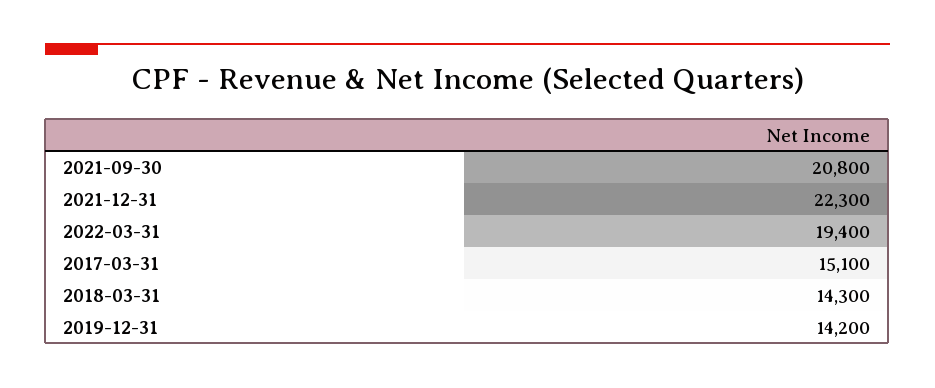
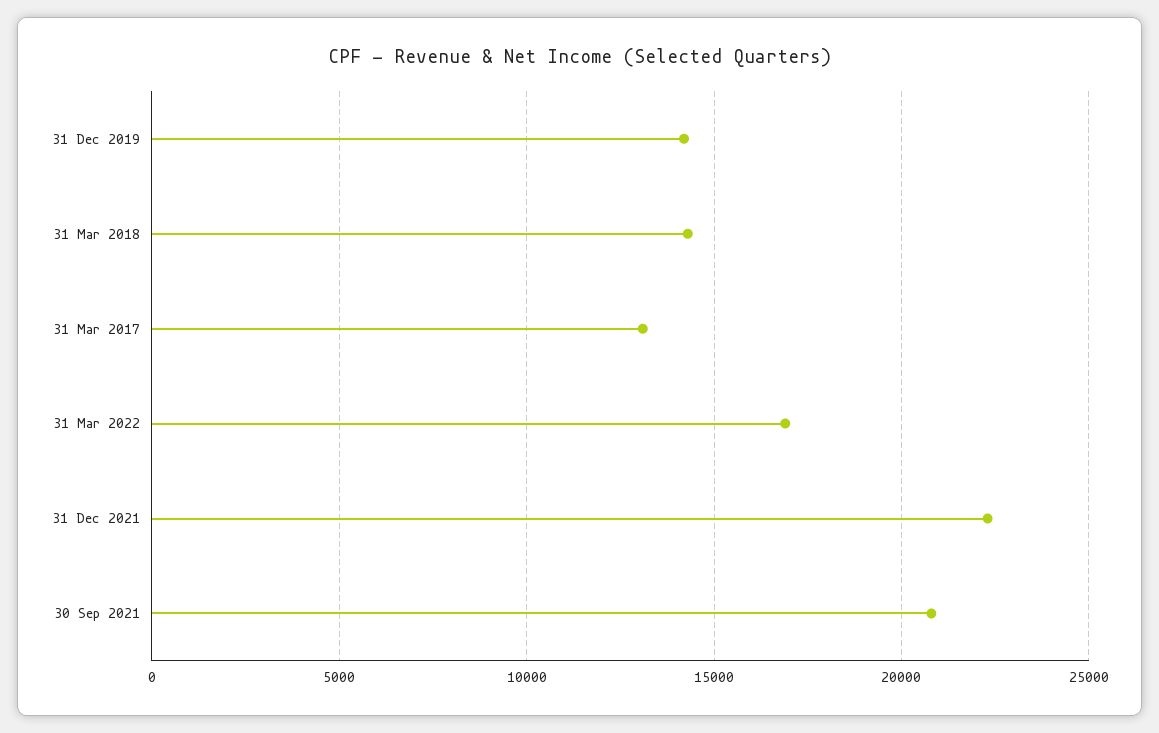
  {
    "2021-09-30": 20800,
    "2021-12-31": 22300,
-   "2022-03-31": 19400,
+   "2022-03-31": 17000,
-   "2017-03-31": 15100,
+   "2017-03-31": 13000,
    "2018-03-31": 14300,
    "2019-12-31": 14200
  }

